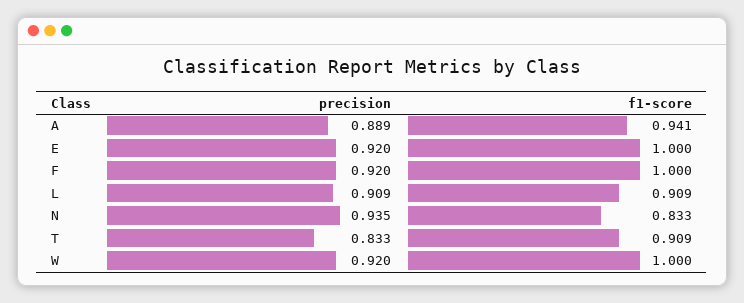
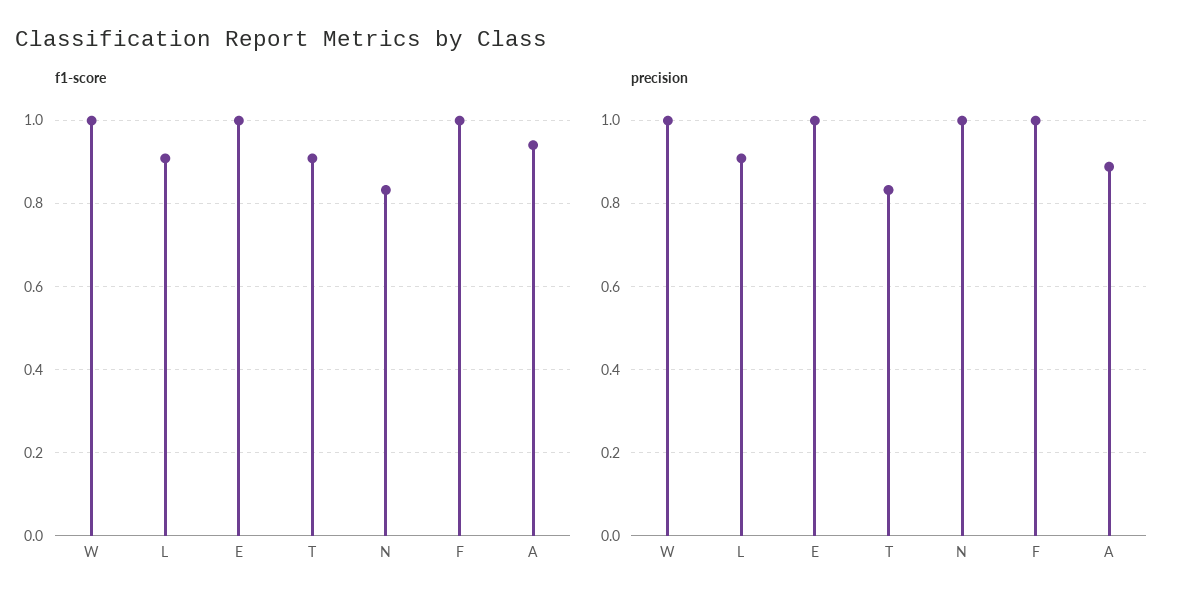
  {
    "precision": {
      "A": 0.889,
-     "E": 0.92,
+     "E": 1,
-     "F": 0.92,
+     "F": 1,
      "L": 0.909,
-     "N": 0.935,
+     "N": 1,
      "T": 0.833,
-     "W": 0.92
+     "W": 1
    },
    "f1-score": {
      "A": 0.941,
      "E": 1,
      "F": 1,
      "L": 0.909,
      "N": 0.833,
      "T": 0.909,
      "W": 1
    }
  }

